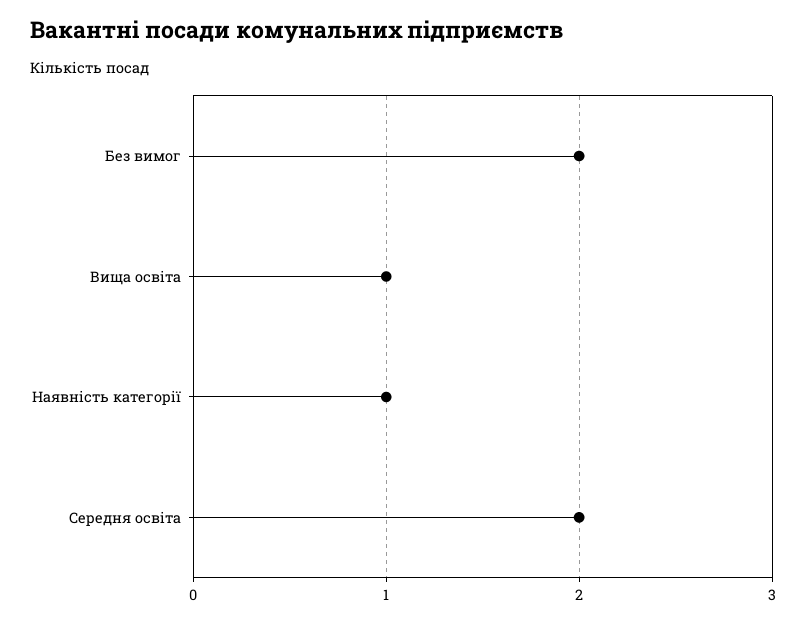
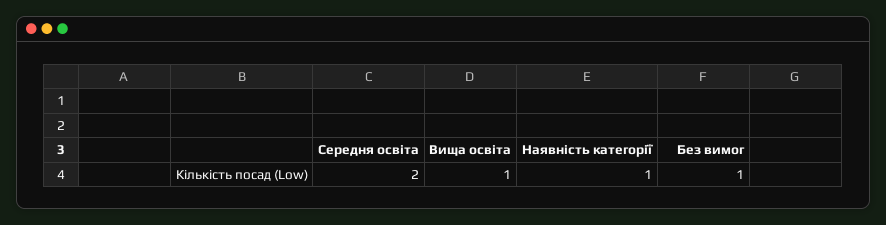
  {
-   "Без вимог": 2,
+   "Без вимог": 1,
    "Вища освіта": 1,
    "Наявність категорії": 1,
    "Середня освіта": 2
  }

